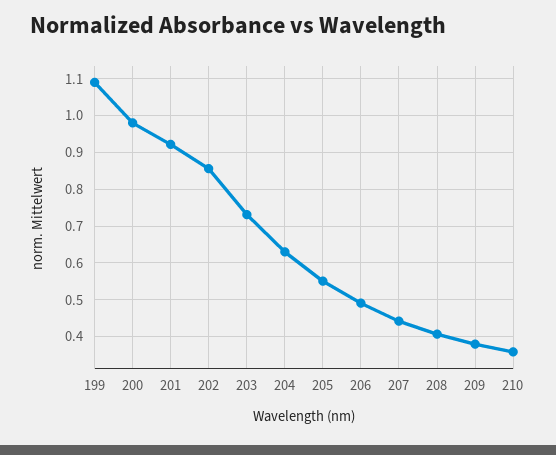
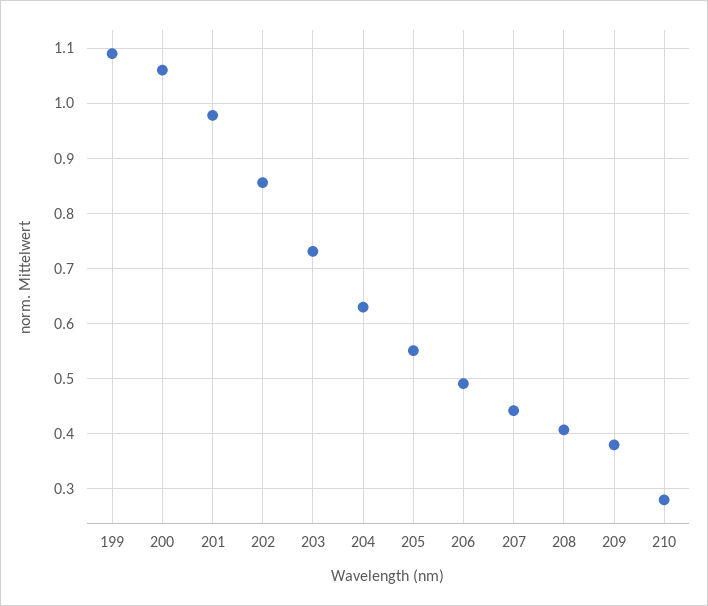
  {
    "199": 1.1,
-   "200": 0.98,
+   "200": 1.06,
-   "201": 0.92,
+   "201": 0.98,
    "202": 0.86,
    "203": 0.74,
    "204": 0.64,
    "205": 0.56,
    "206": 0.5,
    "207": 0.44,
    "208": 0.4,
    "209": 0.38,
-   "210": 0.36
+   "210": 0.28
  }

